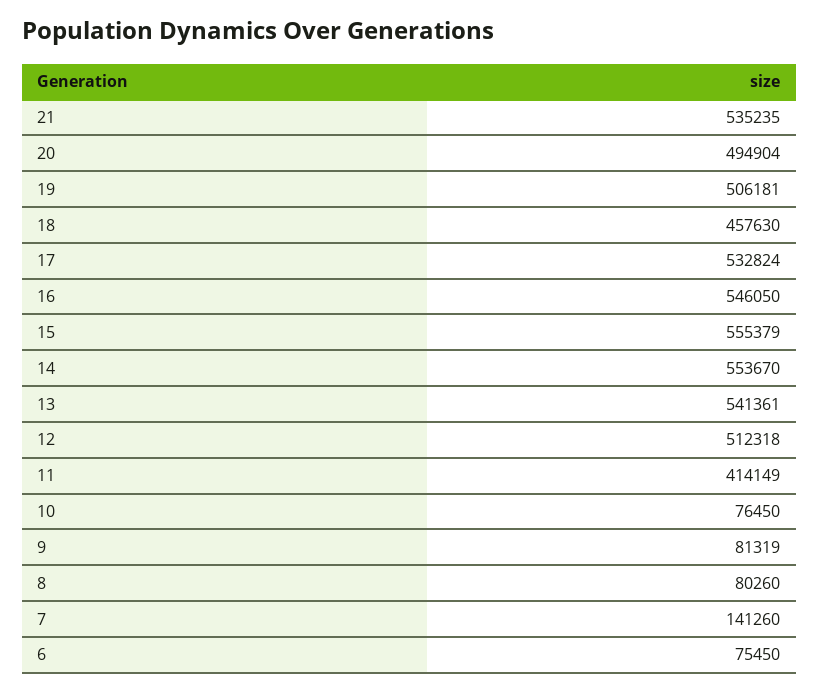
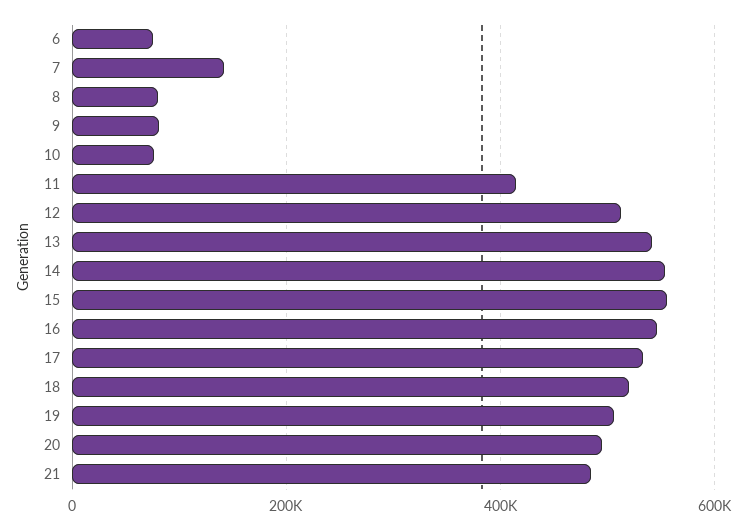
  {
-   "21": 535235,
+   "21": 480000,
    "20": 494904,
    "19": 506181,
-   "18": 457630,
+   "18": 520000,
    "17": 532824,
    "16": 546050,
    "15": 555379,
    "14": 553670,
    "13": 541361,
    "12": 512318,
    "11": 414149,
    "10": 76450,
    "9": 81319,
    "8": 80260,
    "7": 141260,
    "6": 75450
  }

